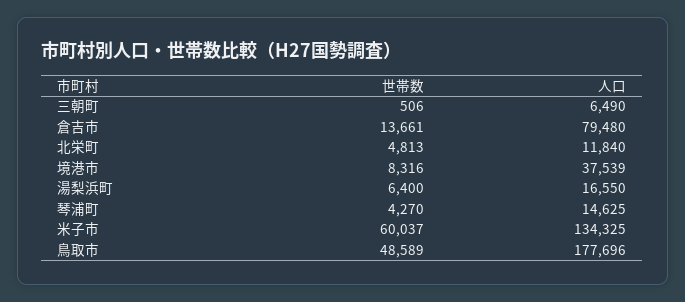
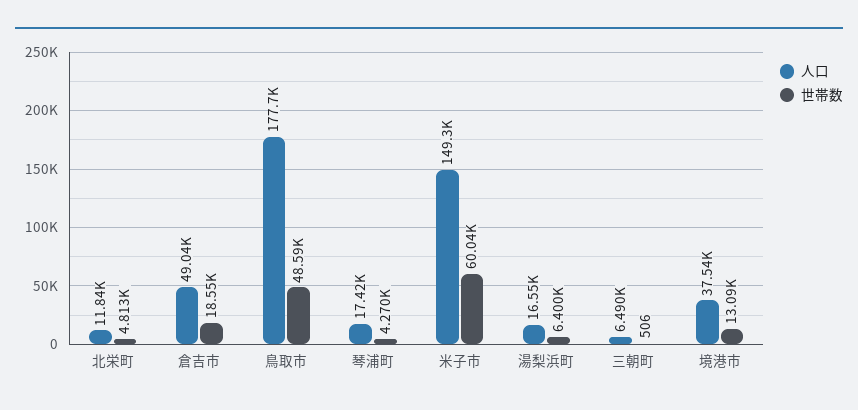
  {
    "世帯数": {
      "三朝町": 506,
-     "倉吉市": 13661,
+     "倉吉市": 18550,
      "北栄町": 4813,
-     "境港市": 8316,
+     "境港市": 13090,
      "湯梨浜町": 6400,
      "琴浦町": 4270,
      "米子市": 60037,
      "鳥取市": 48589
    },
    "人口": {
      "三朝町": 6490,
-     "倉吉市": 79480,
+     "倉吉市": 49040,
      "北栄町": 11840,
      "境港市": 37539,
      "湯梨浜町": 16550,
-     "琴浦町": 14625,
+     "琴浦町": 17420,
-     "米子市": 134325,
+     "米子市": 149300,
      "鳥取市": 177696
    }
  }

